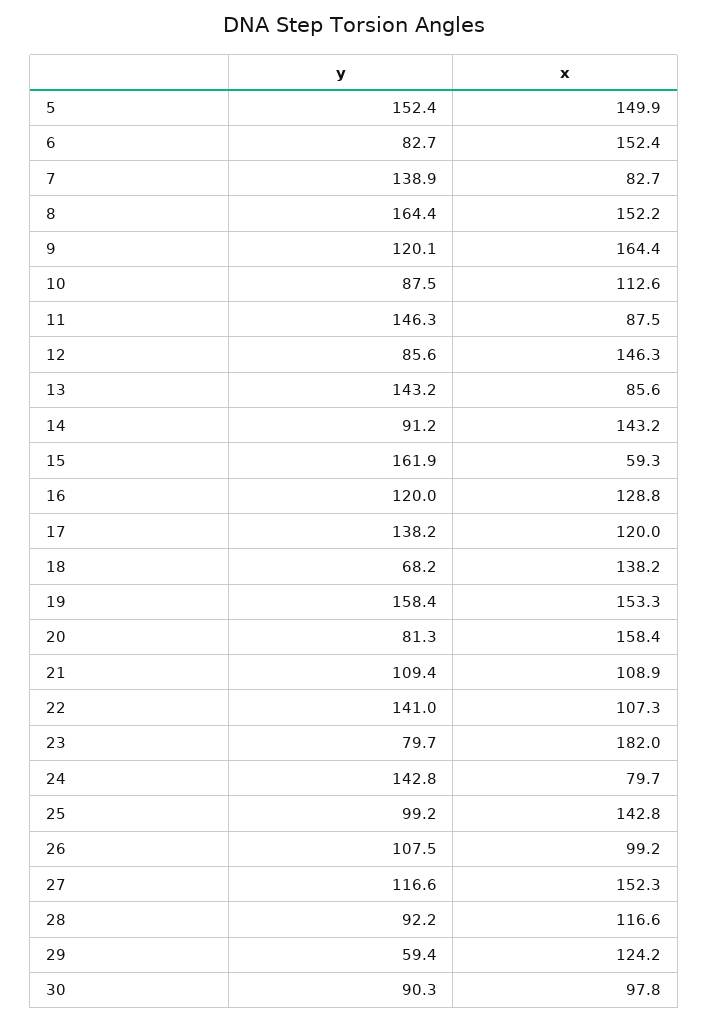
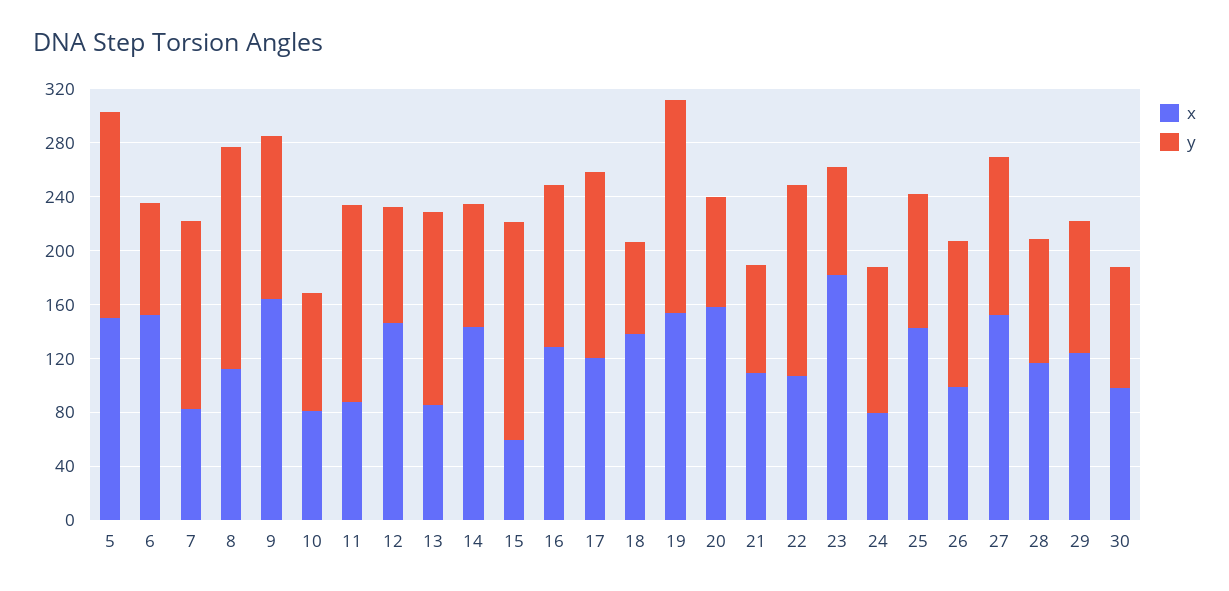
  {
    "y": {
      "5": 152.4,
      "6": 82.7,
      "7": 138.9,
      "8": 164.4,
      "9": 120.1,
      "10": 87.5,
      "11": 146.3,
      "12": 85.6,
      "13": 143.2,
      "14": 91.2,
      "15": 161.9,
      "16": 120,
      "17": 138.2,
      "18": 68.2,
      "19": 158.4,
      "20": 81.3,
-     "21": 109.4,
+     "21": 80,
      "22": 141,
      "23": 79.7,
-     "24": 142.8,
+     "24": 110,
      "25": 99.2,
      "26": 107.5,
      "27": 116.6,
      "28": 92.2,
-     "29": 59.4,
+     "29": 100,
      "30": 90.3
    },
    "x": {
      "5": 149.9,
      "6": 152.4,
      "7": 82.7,
-     "8": 152.2,
+     "8": 110,
      "9": 164.4,
-     "10": 112.6,
+     "10": 80,
      "11": 87.5,
      "12": 146.3,
      "13": 85.6,
      "14": 143.2,
      "15": 59.3,
      "16": 128.8,
      "17": 120,
      "18": 138.2,
      "19": 153.3,
      "20": 158.4,
      "21": 108.9,
      "22": 107.3,
      "23": 182,
      "24": 79.7,
      "25": 142.8,
      "26": 99.2,
      "27": 152.3,
      "28": 116.6,
      "29": 124.2,
      "30": 97.8
    }
  }

